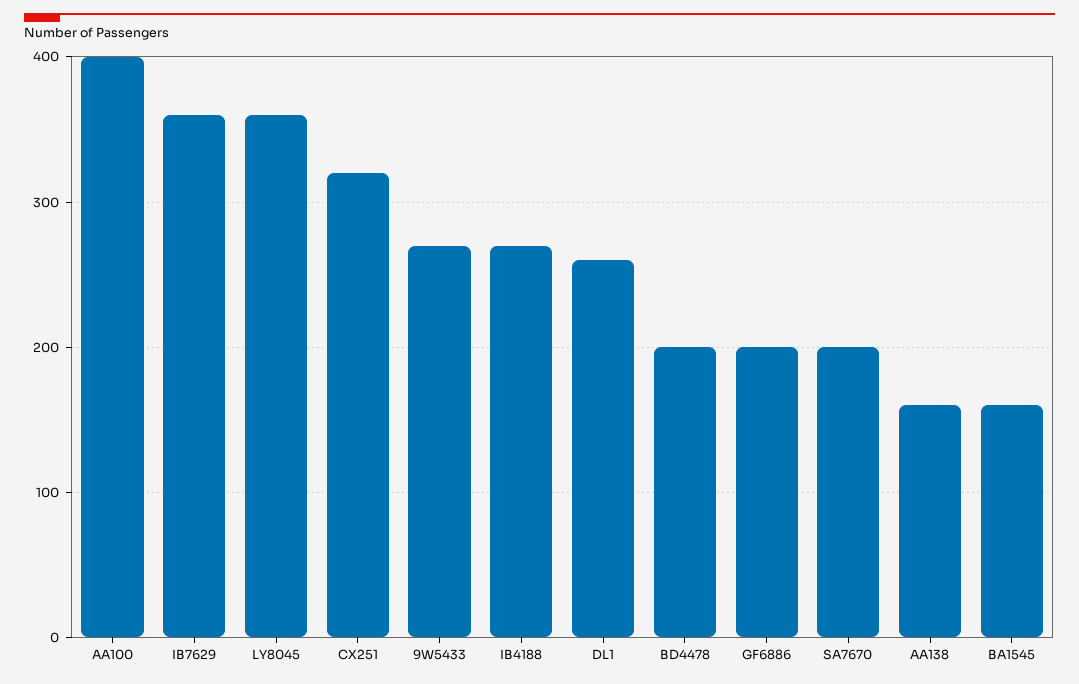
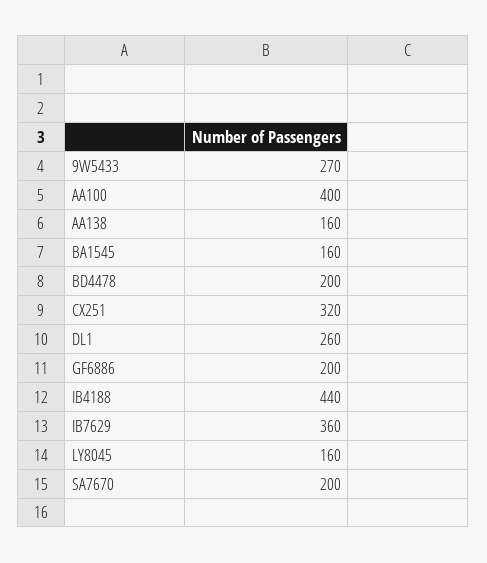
  {
    "AA100": 400,
    "IB7629": 360,
-   "LY8045": 360,
+   "LY8045": 160,
    "CX251": 320,
    "9W5433": 270,
-   "IB4188": 270,
+   "IB4188": 440,
    "DL1": 260,
    "BD4478": 200,
    "GF6886": 200,
    "SA7670": 200,
    "AA138": 160,
    "BA1545": 160
  }

